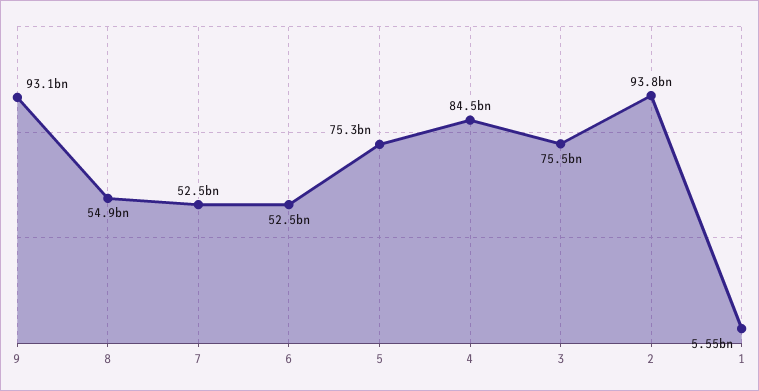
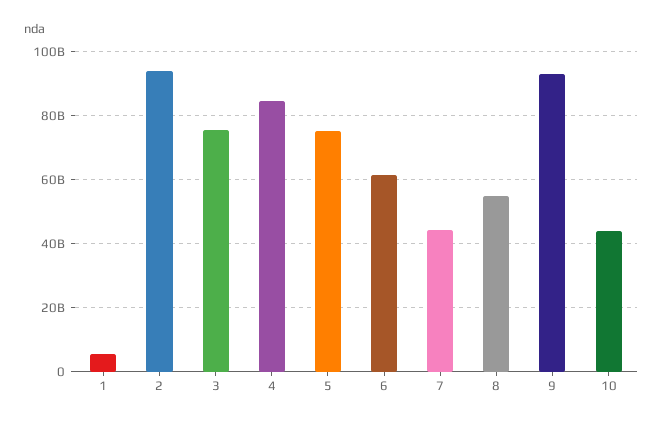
  {
    "9": 93100000000,
    "8": 54900000000,
-   "7": 52500000000,
+   "7": 44000000000,
-   "6": 52500000000,
+   "6": 62000000000,
    "5": 75300000000,
    "4": 84500000000,
    "3": 75500000000,
    "2": 93800000000,
-   "1": 5550000000
+   "1": 5550000000,
+   "10": 44000000000
  }

